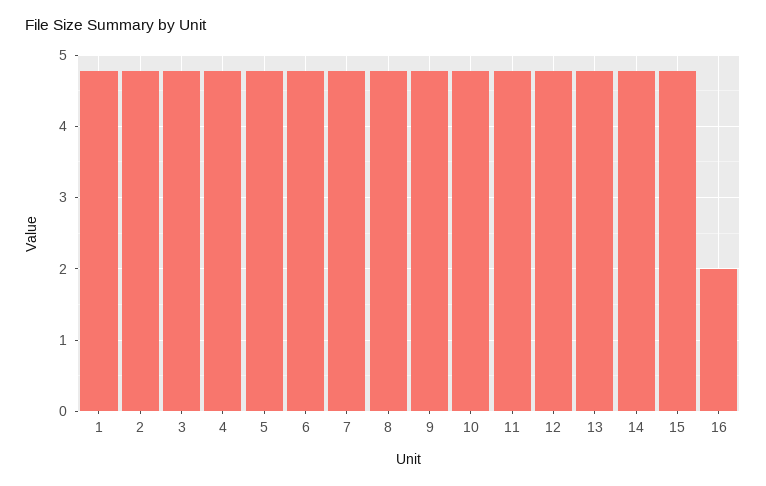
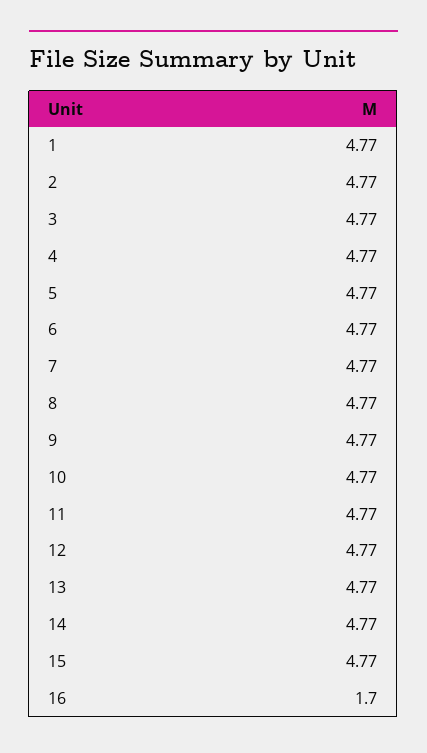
  {
    "1": 4.77,
    "2": 4.77,
    "3": 4.77,
    "4": 4.77,
    "5": 4.77,
    "6": 4.77,
    "7": 4.77,
    "8": 4.77,
    "9": 4.77,
    "10": 4.77,
    "11": 4.77,
    "12": 4.77,
    "13": 4.77,
    "14": 4.77,
    "15": 4.77,
-   "16": 2
+   "16": 1.7
  }

